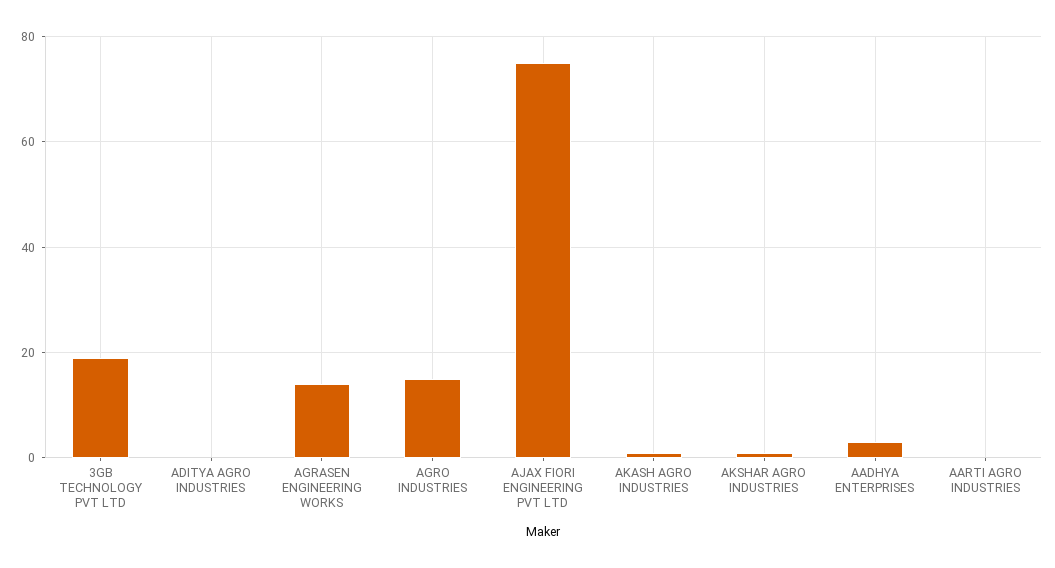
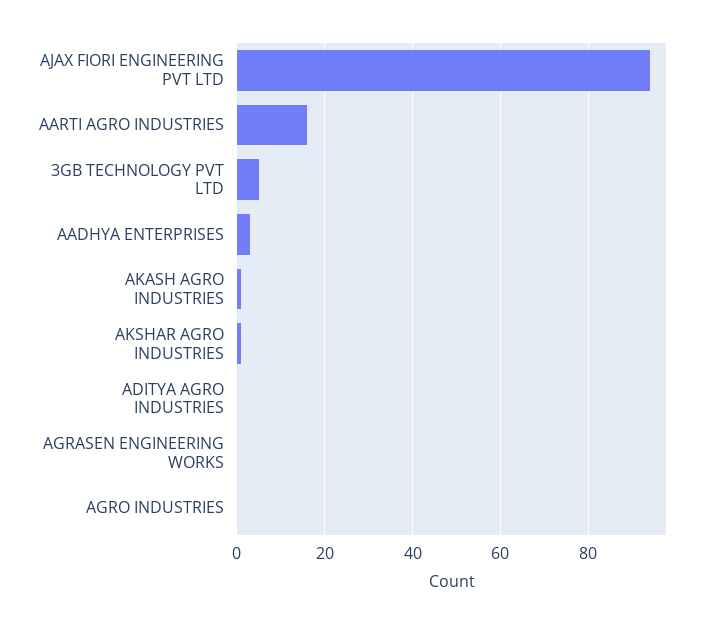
  {
-   "3GB TECHNOLOGY PVT LTD": 20,
+   "3GB TECHNOLOGY PVT LTD": 5,
    "ADITYA AGRO INDUSTRIES": 0,
-   "AGRASEN ENGINEERING WORKS": 15,
+   "AGRASEN ENGINEERING WORKS": 0,
-   "AGRO INDUSTRIES": 15,
+   "AGRO INDUSTRIES": 0,
-   "AJAX FIORI ENGINEERING PVT LTD": 75,
+   "AJAX FIORI ENGINEERING PVT LTD": 95,
    "AKASH AGRO INDUSTRIES": 0,
    "AKSHAR AGRO INDUSTRIES": 0,
    "AADHYA ENTERPRISES": 5,
-   "AARTI AGRO INDUSTRIES": 0
+   "AARTI AGRO INDUSTRIES": 15
  }

